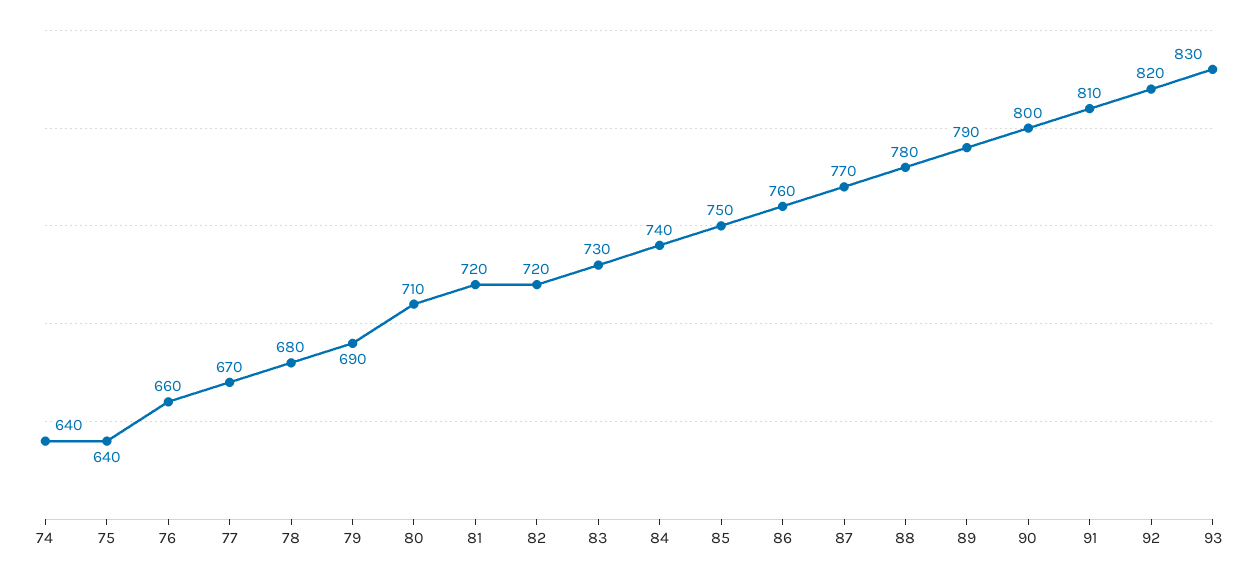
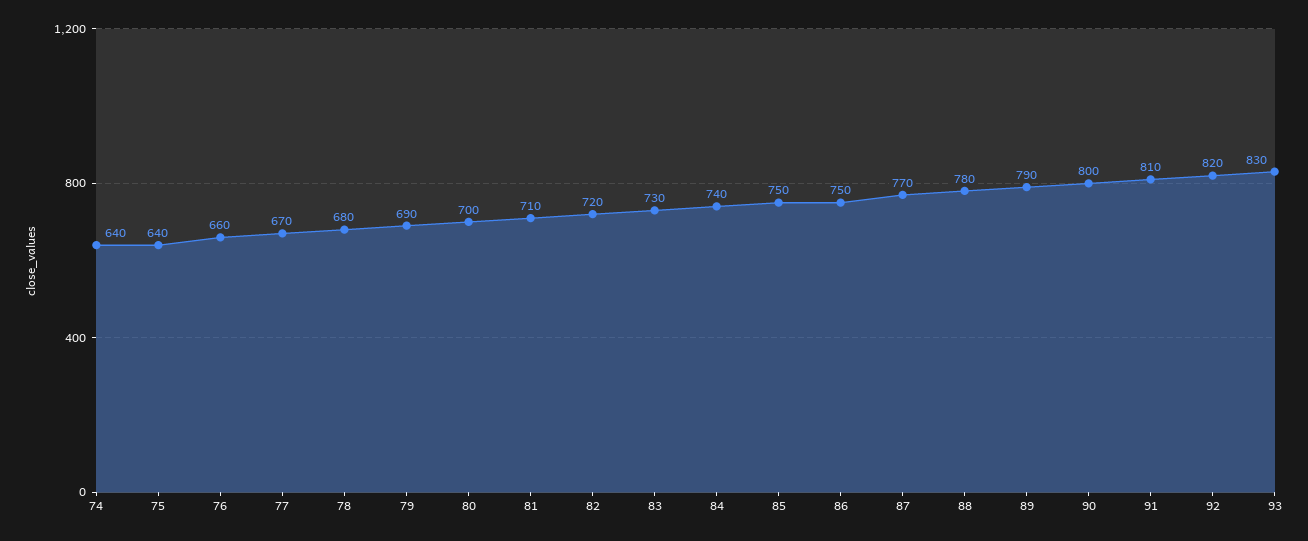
  {
    "74": 640,
    "75": 640,
    "76": 660,
    "77": 670,
    "78": 680,
    "79": 690,
-   "80": 710,
+   "80": 700,
-   "81": 720,
+   "81": 710,
    "82": 720,
    "83": 730,
    "84": 740,
    "85": 750,
-   "86": 760,
+   "86": 750,
    "87": 770,
    "88": 780,
    "89": 790,
    "90": 800,
    "91": 810,
    "92": 820,
    "93": 830
  }

